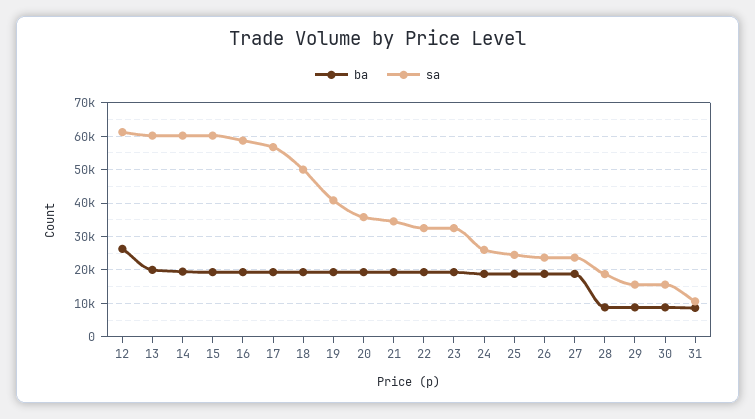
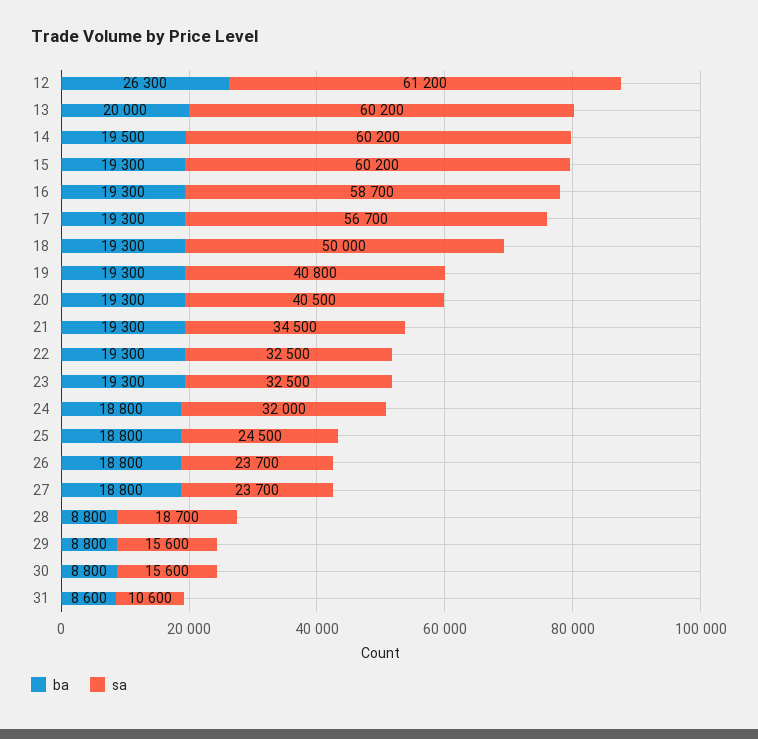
  {
    "ba": {
      "12": 26300,
      "13": 20000,
      "14": 19500,
      "15": 19300,
      "16": 19300,
      "17": 19300,
      "18": 19300,
      "19": 19300,
      "20": 19300,
      "21": 19300,
      "22": 19300,
      "23": 19300,
      "24": 18800,
      "25": 18800,
      "26": 18800,
      "27": 18800,
      "28": 8800,
      "29": 8800,
      "30": 8800,
      "31": 8600
    },
    "sa": {
      "12": 61200,
      "13": 60200,
      "14": 60200,
      "15": 60200,
      "16": 58700,
      "17": 56700,
      "18": 50000,
      "19": 40800,
-     "20": 36000,
+     "20": 40500,
      "21": 34500,
      "22": 32500,
      "23": 32500,
-     "24": 26000,
+     "24": 32000,
      "25": 24500,
      "26": 23700,
      "27": 23700,
      "28": 18700,
      "29": 15600,
      "30": 15600,
      "31": 10600
    }
  }

